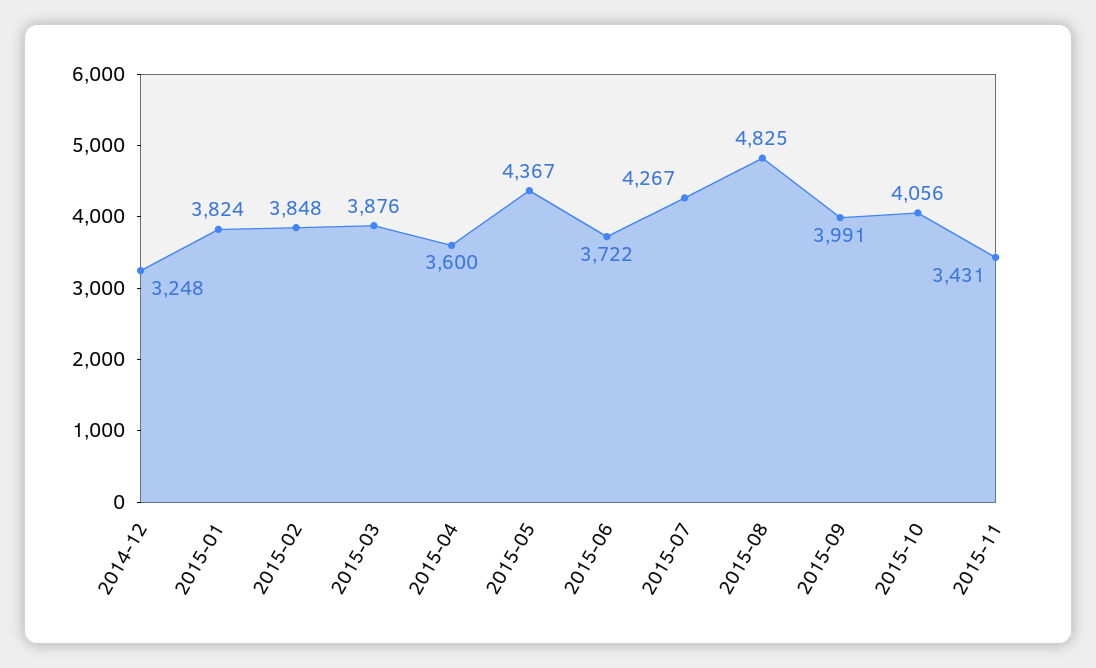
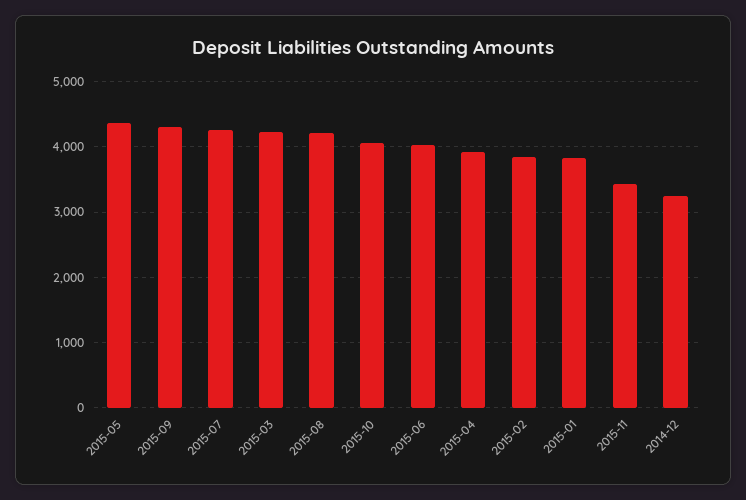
  {
    "2014-12": 3248,
    "2015-01": 3824,
    "2015-02": 3848,
-   "2015-03": 3876,
+   "2015-03": 4200,
-   "2015-04": 3600,
+   "2015-04": 3900,
    "2015-05": 4367,
-   "2015-06": 3722,
+   "2015-06": 4000,
    "2015-07": 4267,
-   "2015-08": 4825,
+   "2015-08": 4200,
-   "2015-09": 3991,
+   "2015-09": 4300,
    "2015-10": 4056,
    "2015-11": 3431
  }

